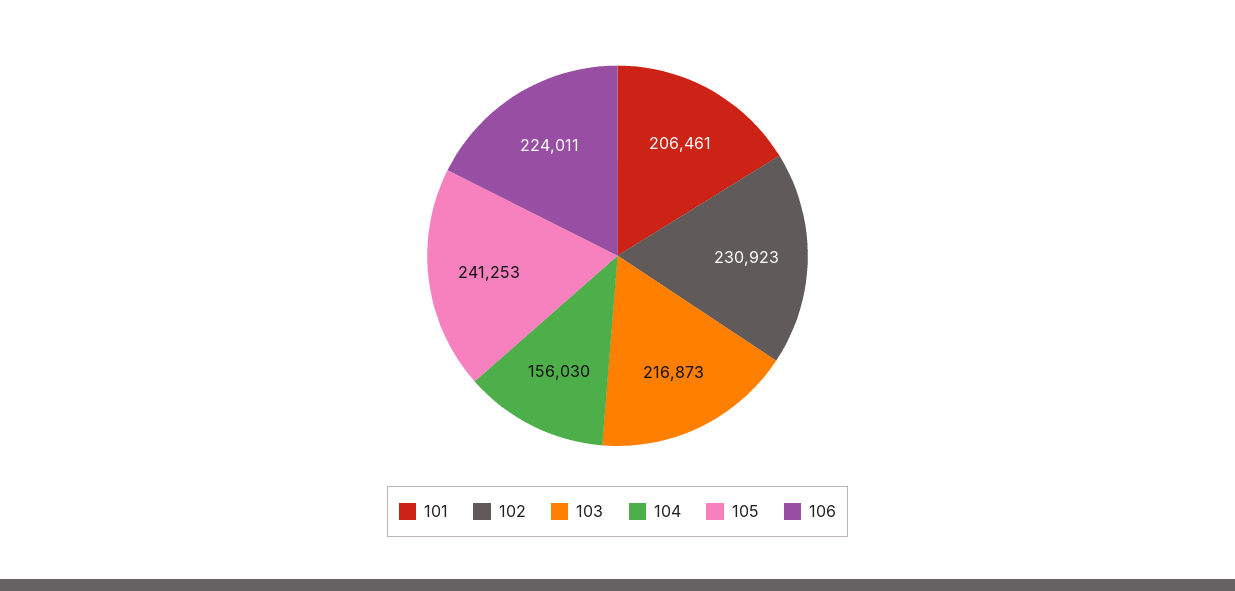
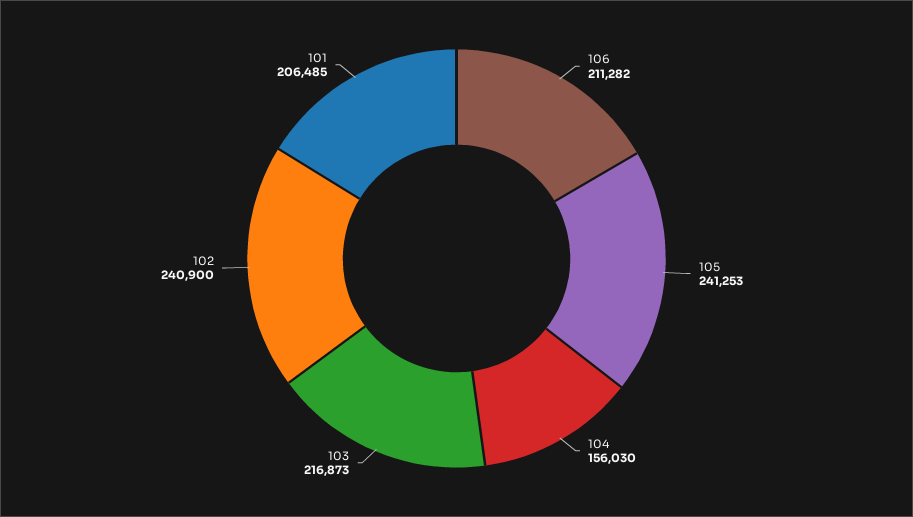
  {
-   "101": 206461,
+   "101": 206485,
-   "102": 230923,
+   "102": 240900,
    "103": 216873,
    "104": 156030,
    "105": 241253,
-   "106": 224011
+   "106": 211282
  }

